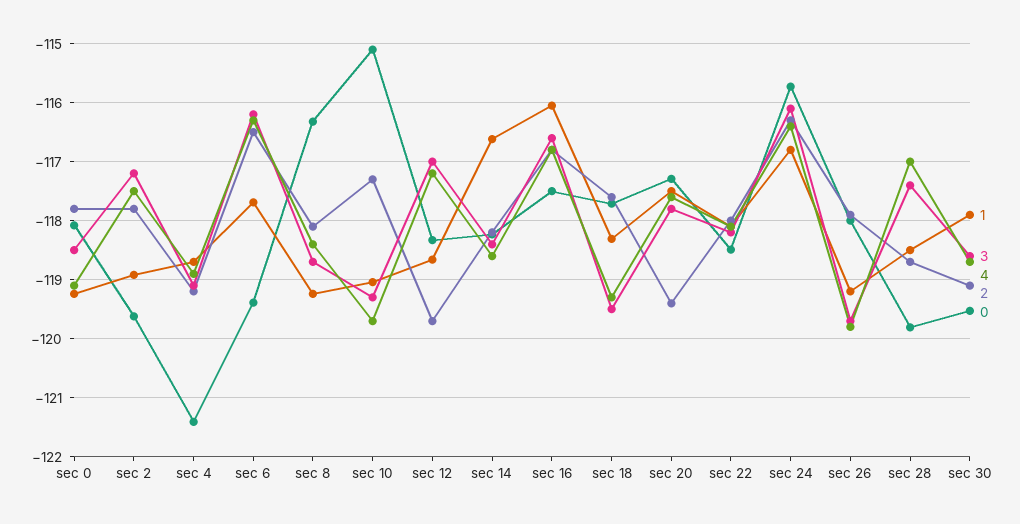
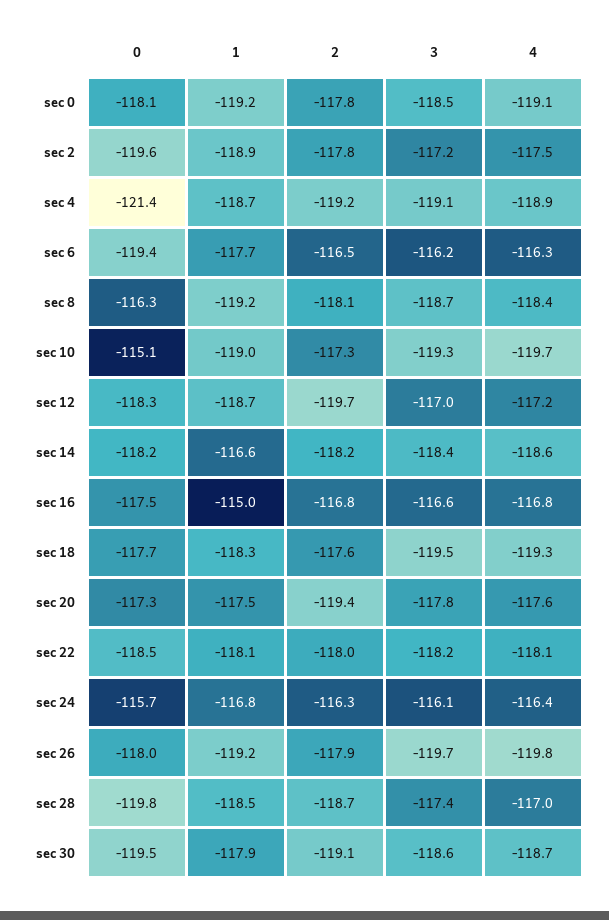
  {
    "1": {
      "sec 0": -119.2,
      "sec 2": -118.9,
      "sec 4": -118.7,
      "sec 6": -117.7,
      "sec 8": -119.2,
      "sec 10": -119,
      "sec 12": -118.7,
      "sec 14": -116.6,
-     "sec 16": -116,
+     "sec 16": -115,
      "sec 18": -118.3,
      "sec 20": -117.5,
      "sec 22": -118.1,
      "sec 24": -116.8,
      "sec 26": -119.2,
      "sec 28": -118.5,
      "sec 30": -117.9
    },
    "3": {
      "sec 0": -118.5,
      "sec 2": -117.2,
      "sec 4": -119.1,
      "sec 6": -116.2,
      "sec 8": -118.7,
      "sec 10": -119.3,
      "sec 12": -117,
      "sec 14": -118.4,
      "sec 16": -116.6,
      "sec 18": -119.5,
      "sec 20": -117.8,
      "sec 22": -118.2,
      "sec 24": -116.1,
      "sec 26": -119.7,
      "sec 28": -117.4,
      "sec 30": -118.6
    },
    "4": {
      "sec 0": -119.1,
      "sec 2": -117.5,
      "sec 4": -118.9,
      "sec 6": -116.3,
      "sec 8": -118.4,
      "sec 10": -119.7,
      "sec 12": -117.2,
      "sec 14": -118.6,
      "sec 16": -116.8,
      "sec 18": -119.3,
      "sec 20": -117.6,
      "sec 22": -118.1,
      "sec 24": -116.4,
      "sec 26": -119.8,
      "sec 28": -117,
      "sec 30": -118.7
    },
    "2": {
      "sec 0": -117.8,
      "sec 2": -117.8,
      "sec 4": -119.2,
      "sec 6": -116.5,
      "sec 8": -118.1,
      "sec 10": -117.3,
      "sec 12": -119.7,
      "sec 14": -118.2,
      "sec 16": -116.8,
      "sec 18": -117.6,
      "sec 20": -119.4,
      "sec 22": -118,
      "sec 24": -116.3,
      "sec 26": -117.9,
      "sec 28": -118.7,
      "sec 30": -119.1
    },
    "0": {
      "sec 0": -118.1,
      "sec 2": -119.6,
      "sec 4": -121.4,
      "sec 6": -119.4,
      "sec 8": -116.3,
      "sec 10": -115.1,
      "sec 12": -118.3,
      "sec 14": -118.2,
      "sec 16": -117.5,
      "sec 18": -117.7,
      "sec 20": -117.3,
      "sec 22": -118.5,
      "sec 24": -115.7,
      "sec 26": -118,
      "sec 28": -119.8,
      "sec 30": -119.5
    }
  }

